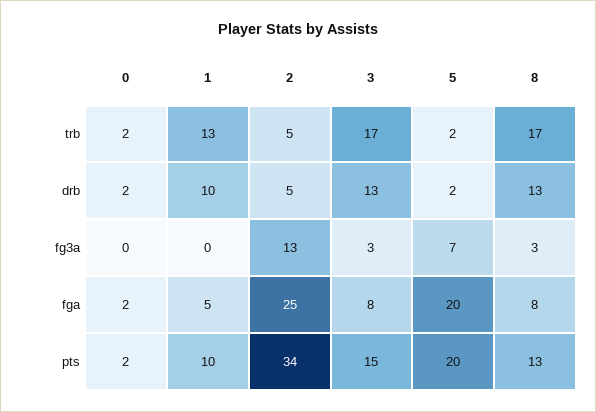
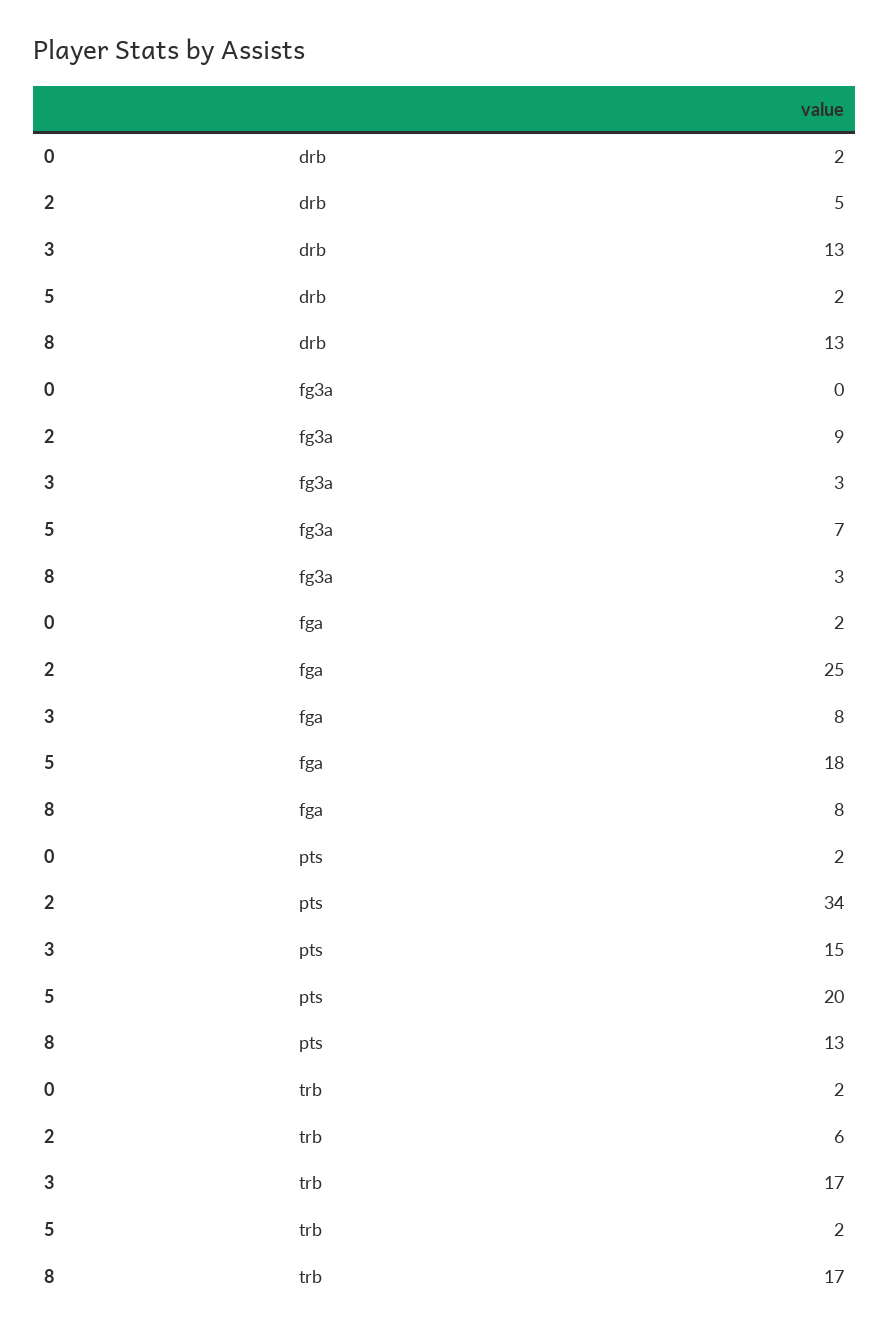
  {
    "0": {
      "trb": 2,
      "drb": 2,
      "fg3a": 0,
      "fga": 2,
      "pts": 2
    },
-   "1": {
-     "trb": 13,
-     "drb": 10,
-     "fg3a": 0,
-     "fga": 5,
-     "pts": 10
-   },
    "2": {
-     "trb": 5,
+     "trb": 6,
      "drb": 5,
-     "fg3a": 13,
+     "fg3a": 9,
      "fga": 25,
      "pts": 34
    },
    "3": {
      "trb": 17,
      "drb": 13,
      "fg3a": 3,
      "fga": 8,
      "pts": 15
    },
    "5": {
      "trb": 2,
      "drb": 2,
      "fg3a": 7,
-     "fga": 20,
+     "fga": 18,
      "pts": 20
    },
    "8": {
      "trb": 17,
      "drb": 13,
      "fg3a": 3,
      "fga": 8,
      "pts": 13
    }
  }

